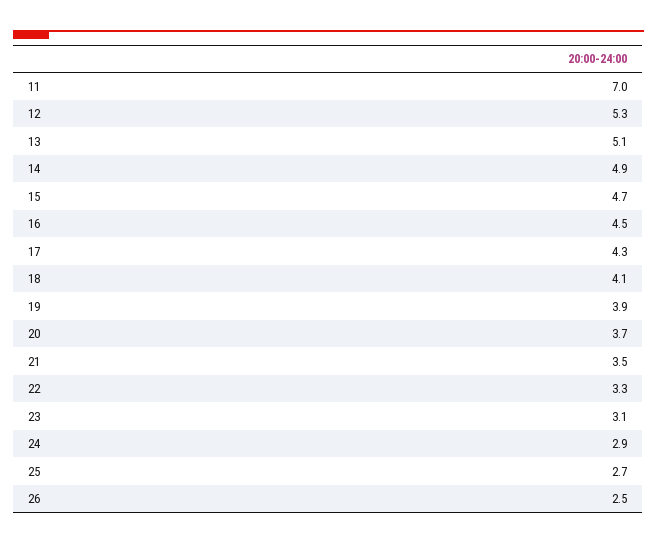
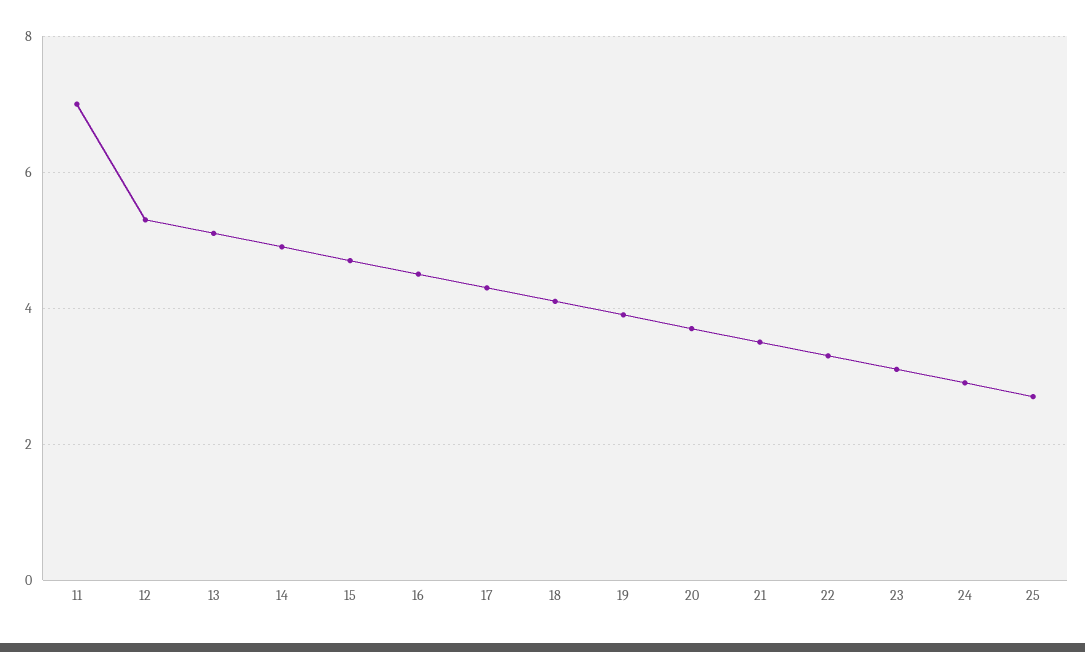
  {
    "11": 7,
    "12": 5.3,
    "13": 5.1,
    "14": 4.9,
    "15": 4.7,
    "16": 4.5,
    "17": 4.3,
    "18": 4.1,
    "19": 3.9,
    "20": 3.7,
    "21": 3.5,
    "22": 3.3,
    "23": 3.1,
    "24": 2.9,
-   "25": 2.7,
+   "25": 2.7
-   "26": 2.5
  }

